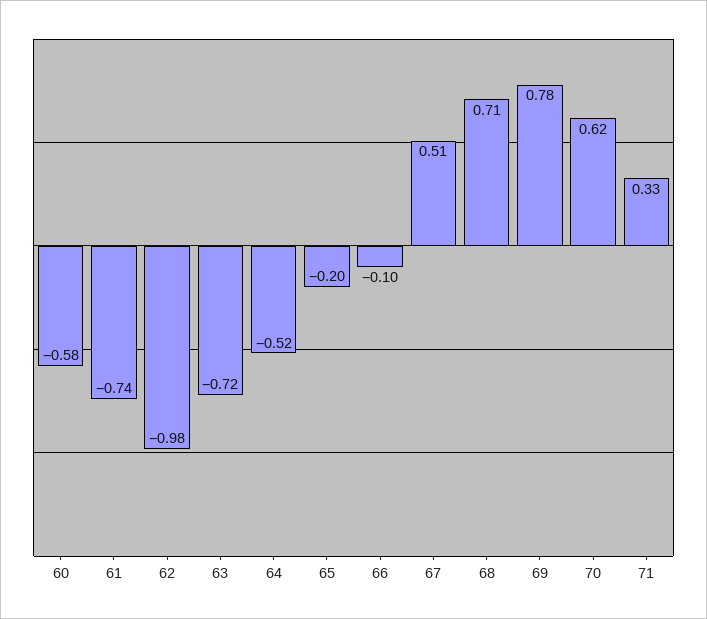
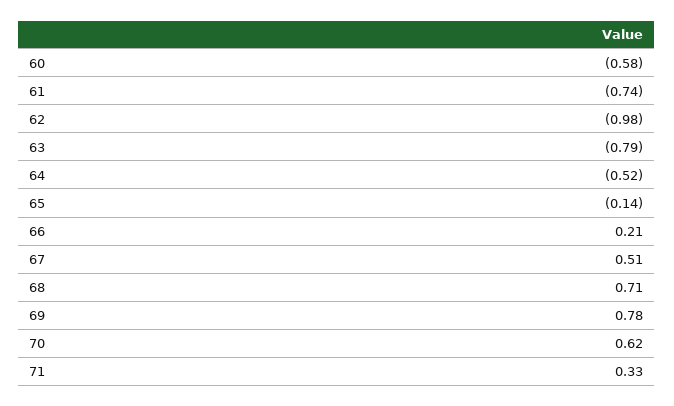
  {
    "60": -0.58,
    "61": -0.74,
    "62": -0.98,
-   "63": -0.72,
+   "63": -0.79,
    "64": -0.52,
-   "65": -0.2,
+   "65": -0.14,
-   "66": -0.1,
+   "66": 0.21,
    "67": 0.51,
    "68": 0.71,
    "69": 0.78,
    "70": 0.62,
    "71": 0.33
  }

